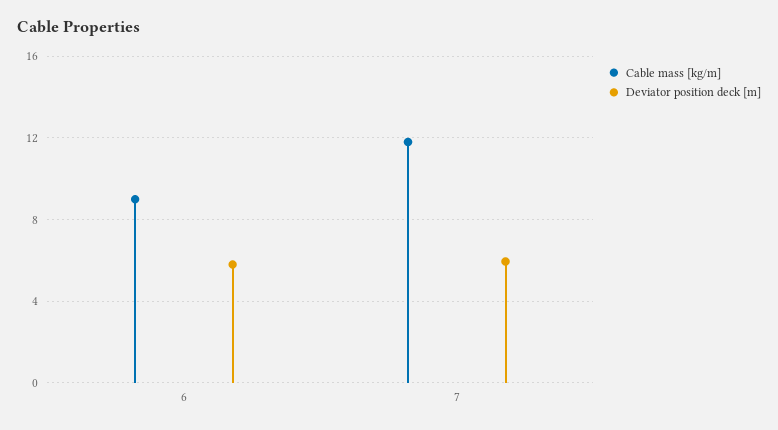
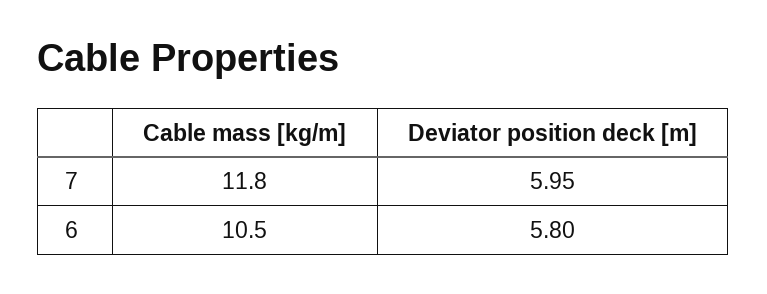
  {
    "Cable mass [kg/m]": {
-     "6": 9,
+     "6": 10.5,
      "7": 11.8
    },
    "Deviator position deck [m]": {
      "6": 5.8,
      "7": 5.95
    }
  }

